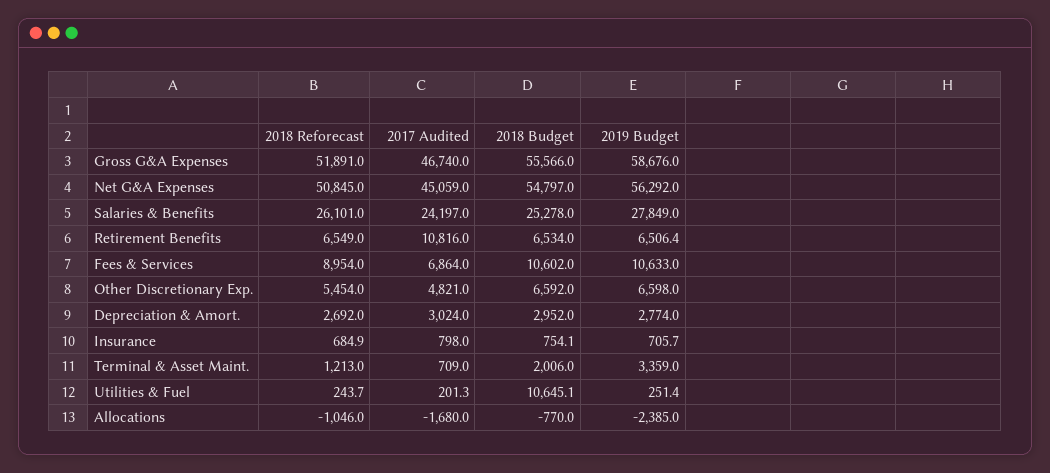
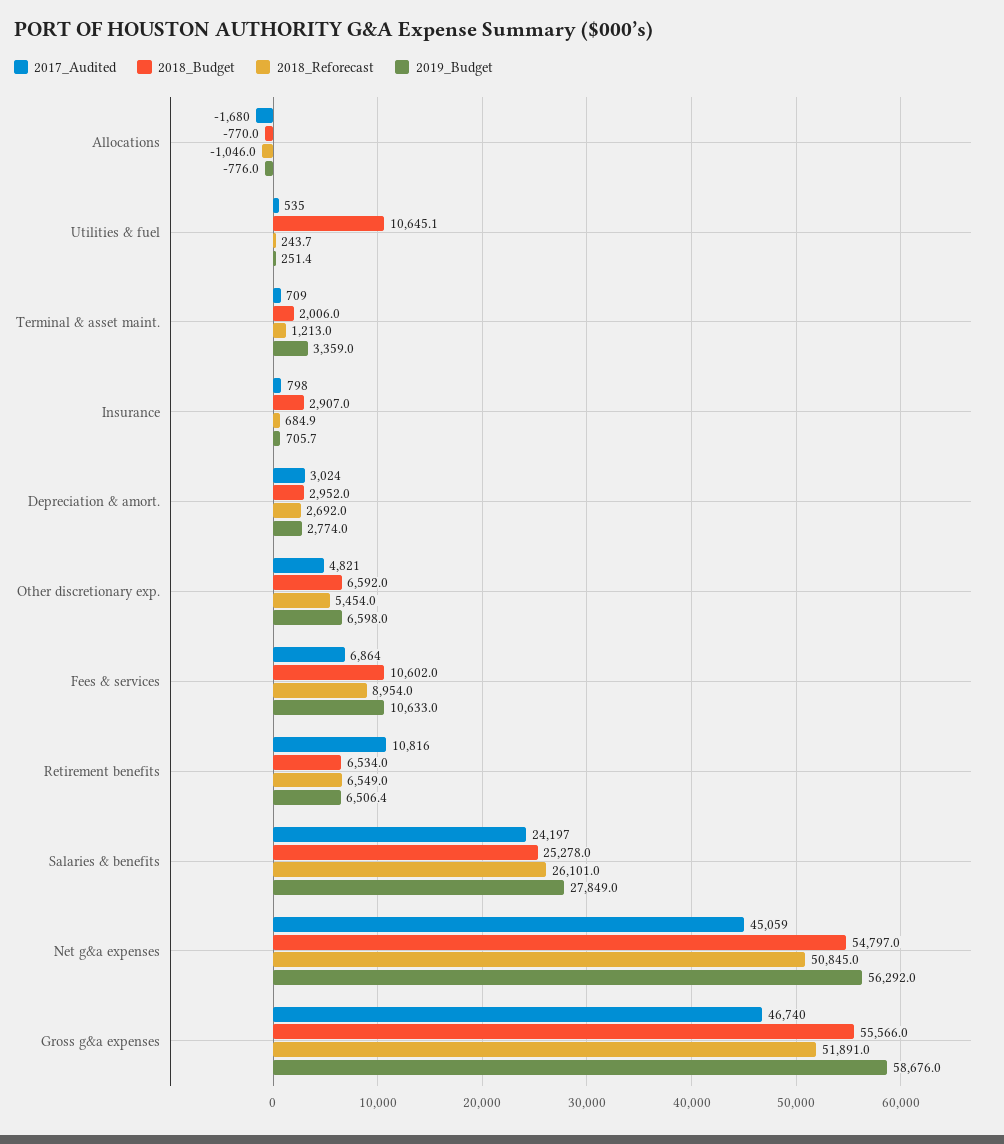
  {
    "2018 Reforecast": {
      "Gross G&A Expenses": 51891,
      "Net G&A Expenses": 50845,
      "Salaries & Benefits": 26101,
      "Retirement Benefits": 6549,
      "Fees & Services": 8954,
      "Other Discretionary Exp.": 5454,
      "Depreciation & Amort.": 2692,
      "Insurance": 684.9,
      "Terminal & Asset Maint.": 1213,
      "Utilities & Fuel": 243.7,
      "Allocations": -1046
    },
    "2017 Audited": {
      "Gross G&A Expenses": 46740,
      "Net G&A Expenses": 45059,
      "Salaries & Benefits": 24197,
      "Retirement Benefits": 10816,
      "Fees & Services": 6864,
      "Other Discretionary Exp.": 4821,
      "Depreciation & Amort.": 3024,
      "Insurance": 798,
      "Terminal & Asset Maint.": 709,
-     "Utilities & Fuel": 201.3,
+     "Utilities & Fuel": 535,
      "Allocations": -1680
    },
    "2018 Budget": {
      "Gross G&A Expenses": 55566,
      "Net G&A Expenses": 54797,
      "Salaries & Benefits": 25278,
      "Retirement Benefits": 6534,
      "Fees & Services": 10602,
      "Other Discretionary Exp.": 6592,
      "Depreciation & Amort.": 2952,
-     "Insurance": 754.1,
+     "Insurance": 2907,
      "Terminal & Asset Maint.": 2006,
      "Utilities & Fuel": 10645.1,
      "Allocations": -770
    },
    "2019 Budget": {
      "Gross G&A Expenses": 58676,
      "Net G&A Expenses": 56292,
      "Salaries & Benefits": 27849,
      "Retirement Benefits": 6506.4,
      "Fees & Services": 10633,
      "Other Discretionary Exp.": 6598,
      "Depreciation & Amort.": 2774,
      "Insurance": 705.7,
      "Terminal & Asset Maint.": 3359,
      "Utilities & Fuel": 251.4,
-     "Allocations": -2385
+     "Allocations": -776
    }
  }

